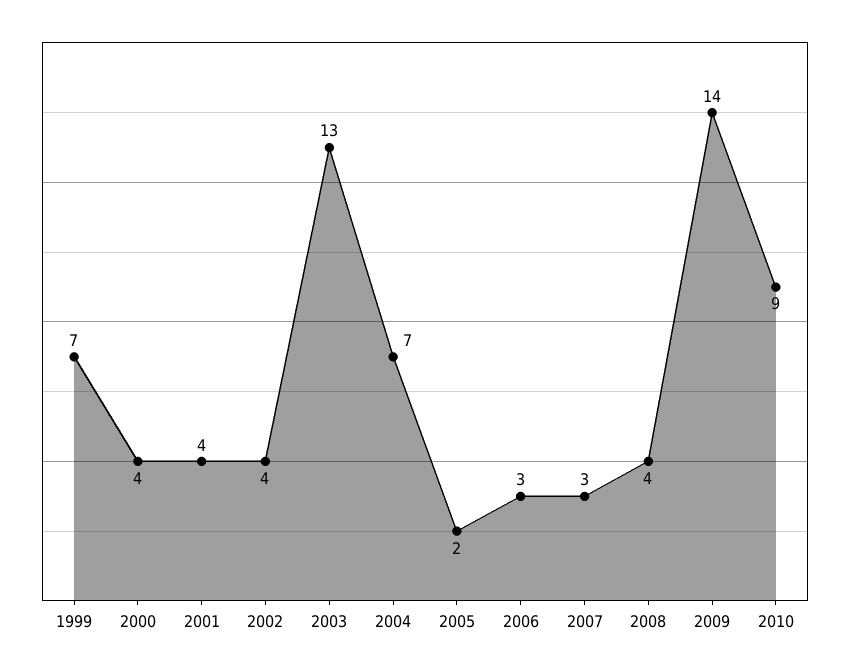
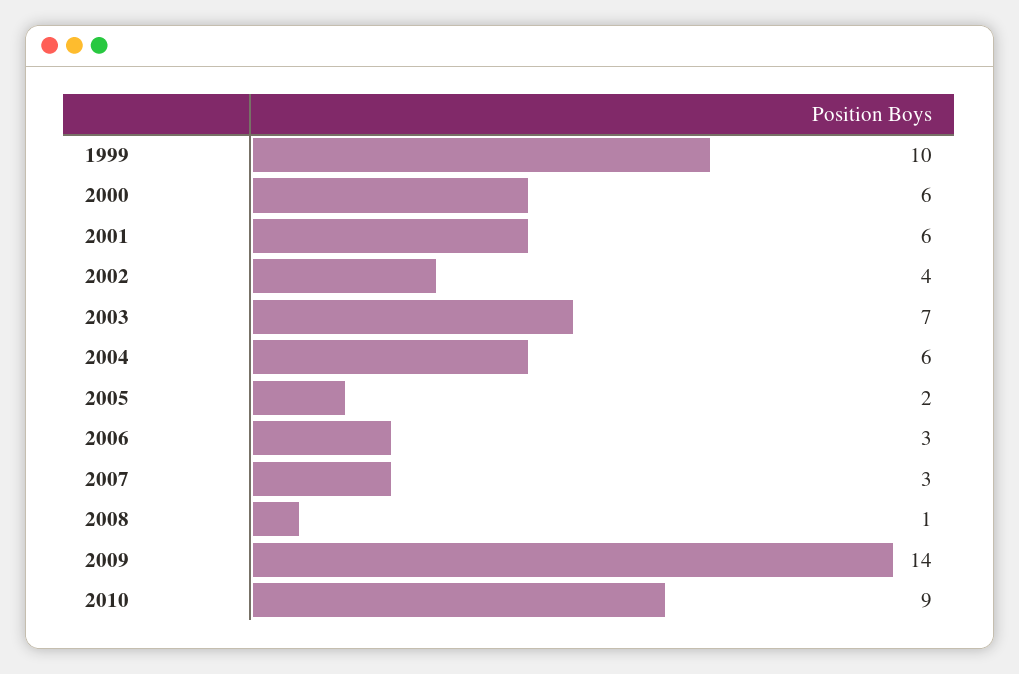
  {
-   "1999": 7,
+   "1999": 10,
-   "2000": 4,
+   "2000": 6,
-   "2001": 4,
+   "2001": 6,
    "2002": 4,
-   "2003": 13,
+   "2003": 7,
-   "2004": 7,
+   "2004": 6,
    "2005": 2,
    "2006": 3,
    "2007": 3,
-   "2008": 4,
+   "2008": 1,
    "2009": 14,
    "2010": 9
  }

